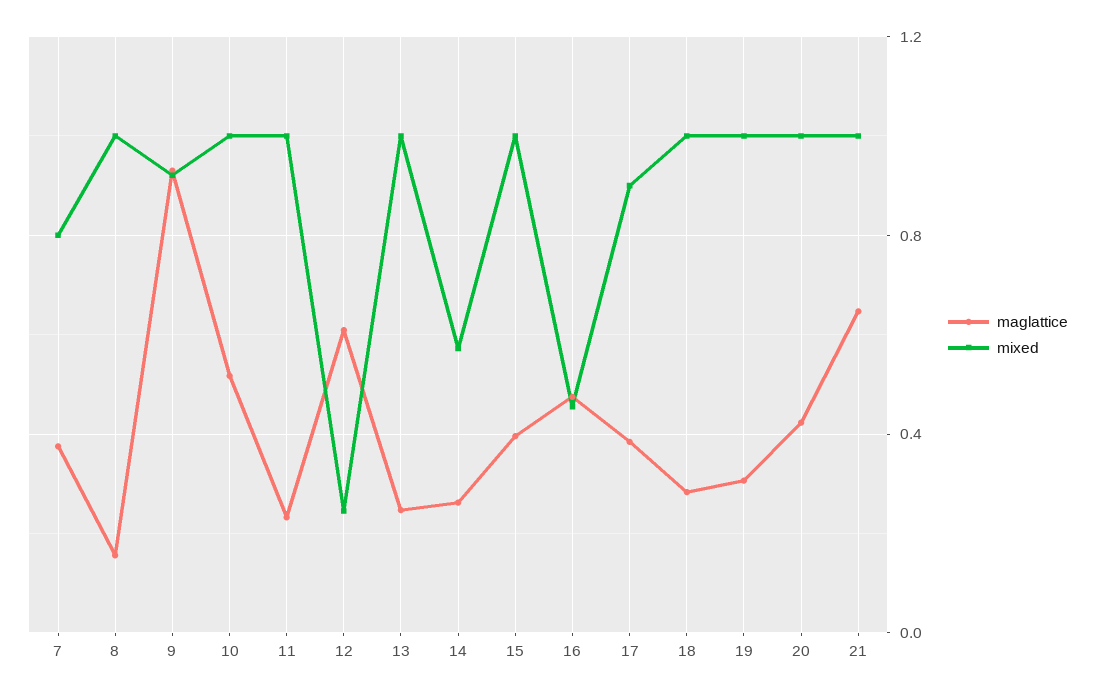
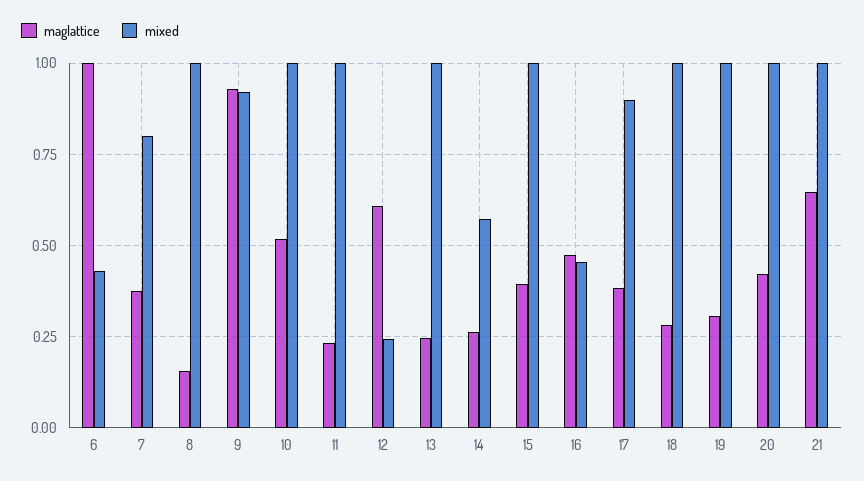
  {
    "maglattice": {
      "7": 0.375,
      "8": 0.15,
      "9": 0.925,
      "10": 0.525,
      "11": 0.225,
      "12": 0.6,
      "13": 0.25,
      "14": 0.25,
      "15": 0.4,
      "16": 0.475,
      "17": 0.375,
      "18": 0.275,
      "19": 0.3,
      "20": 0.425,
-     "21": 0.65
+     "21": 0.65,
+     "6": 1
    },
    "mixed": {
      "7": 0.8,
      "8": 1,
      "9": 0.925,
      "10": 1,
      "11": 1,
      "12": 0.25,
      "13": 1,
      "14": 0.575,
      "15": 1,
      "16": 0.45,
      "17": 0.9,
      "18": 1,
      "19": 1,
      "20": 1,
-     "21": 1
+     "21": 1,
+     "6": 0.425
    }
  }

